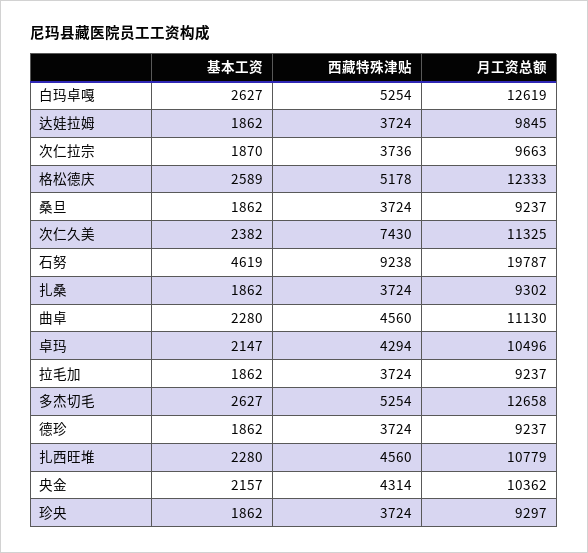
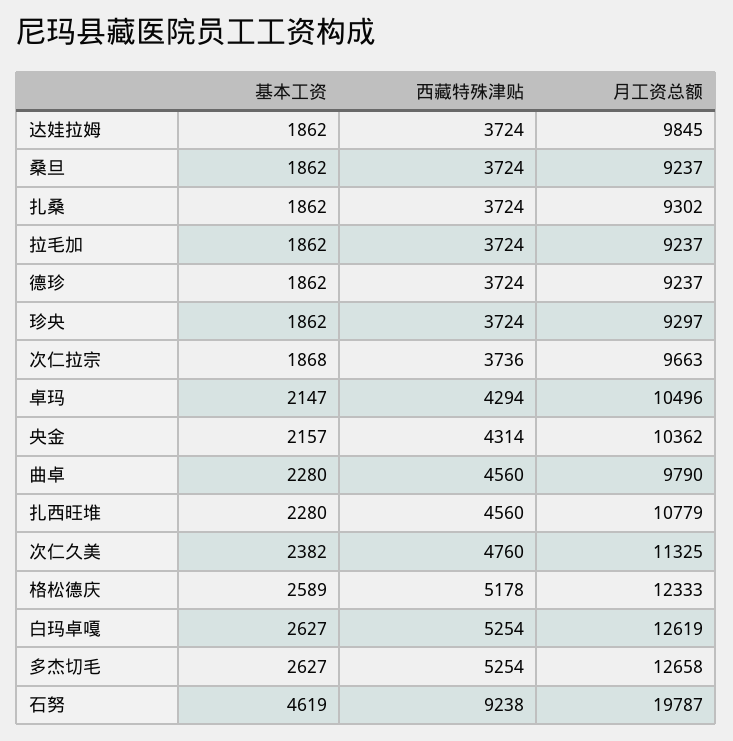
  {
    "基本工资": {
      "白玛卓嘎": 2627,
      "达娃拉姆": 1862,
-     "次仁拉宗": 1870,
+     "次仁拉宗": 1868,
      "格松德庆": 2589,
      "桑旦": 1862,
      "次仁久美": 2382,
      "石努": 4619,
      "扎桑": 1862,
      "曲卓": 2280,
      "卓玛": 2147,
      "拉毛加": 1862,
      "多杰切毛": 2627,
      "德珍": 1862,
      "扎西旺堆": 2280,
      "央金": 2157,
      "珍央": 1862
    },
    "西藏特殊津贴": {
      "白玛卓嘎": 5254,
      "达娃拉姆": 3724,
      "次仁拉宗": 3736,
      "格松德庆": 5178,
      "桑旦": 3724,
-     "次仁久美": 7430,
+     "次仁久美": 4760,
      "石努": 9238,
      "扎桑": 3724,
      "曲卓": 4560,
      "卓玛": 4294,
      "拉毛加": 3724,
      "多杰切毛": 5254,
      "德珍": 3724,
      "扎西旺堆": 4560,
      "央金": 4314,
      "珍央": 3724
    },
    "月工资总额": {
      "白玛卓嘎": 12619,
      "达娃拉姆": 9845,
      "次仁拉宗": 9663,
      "格松德庆": 12333,
      "桑旦": 9237,
      "次仁久美": 11325,
      "石努": 19787,
      "扎桑": 9302,
-     "曲卓": 11130,
+     "曲卓": 9790,
      "卓玛": 10496,
      "拉毛加": 9237,
      "多杰切毛": 12658,
      "德珍": 9237,
      "扎西旺堆": 10779,
      "央金": 10362,
      "珍央": 9297
    }
  }

